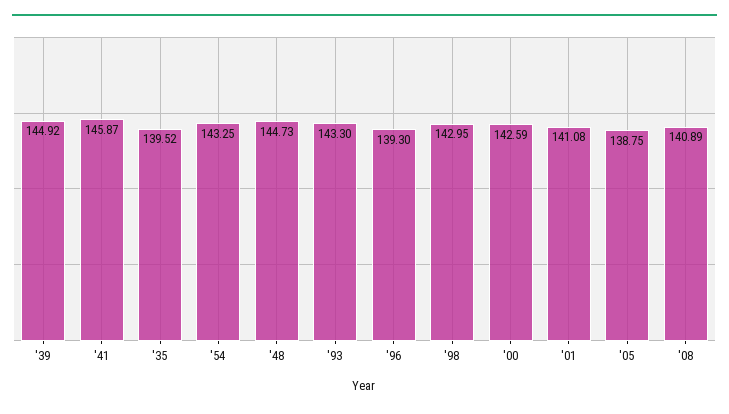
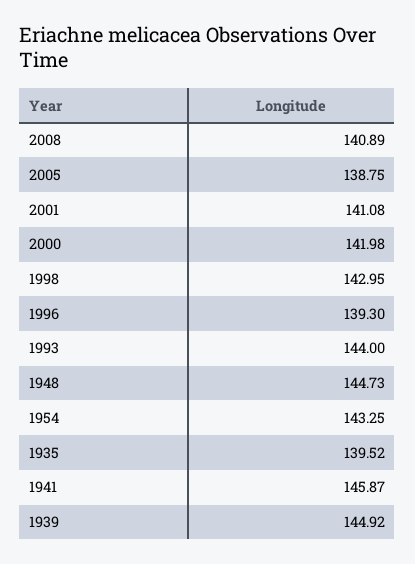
  {
    "'39": 144.92,
    "'41": 145.87,
    "'35": 139.52,
    "'54": 143.25,
    "'48": 144.73,
-   "'93": 143.3,
+   "'93": 144,
    "'96": 139.3,
    "'98": 142.95,
-   "'00": 142.59,
+   "'00": 141.98,
    "'01": 141.08,
    "'05": 138.75,
    "'08": 140.89
  }

